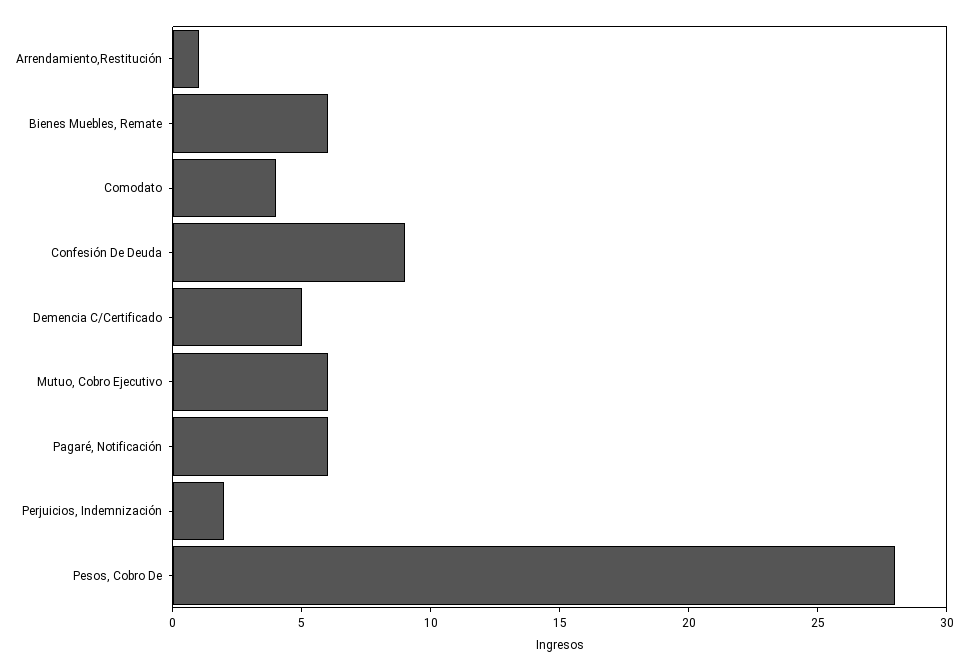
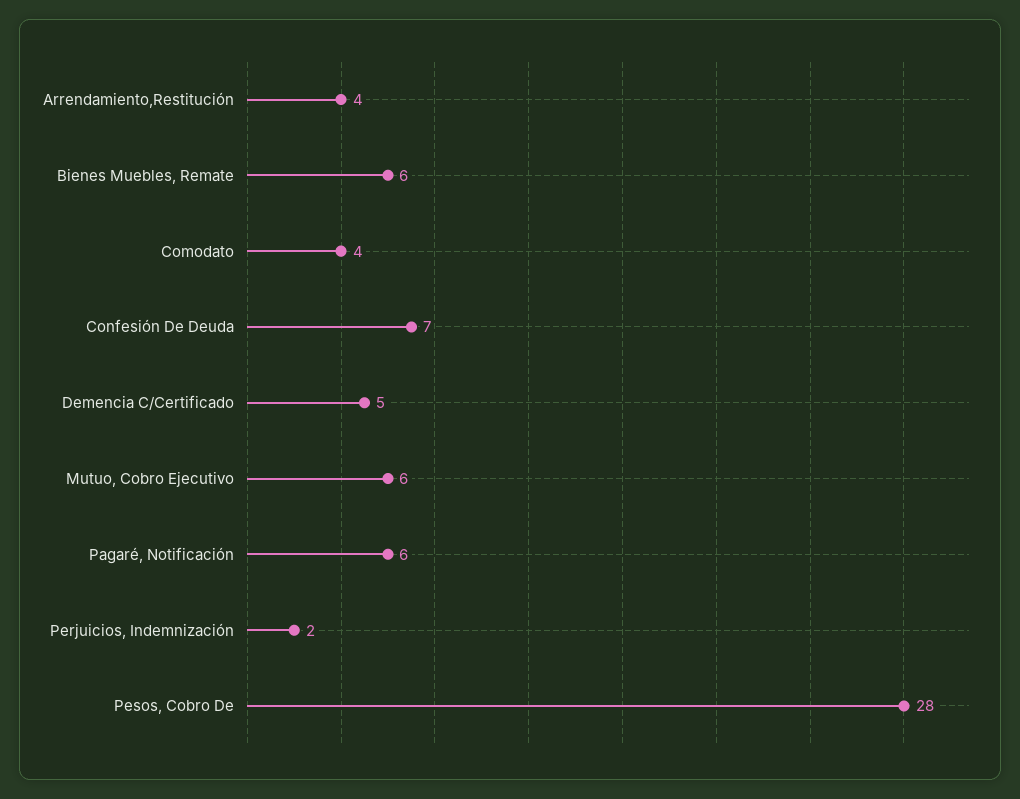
  {
-   "Arrendamiento,Restitución": 1,
+   "Arrendamiento,Restitución": 4,
    "Bienes Muebles, Remate": 6,
    "Comodato": 4,
-   "Confesión De Deuda": 9,
+   "Confesión De Deuda": 7,
    "Demencia C/Certificado": 5,
    "Mutuo, Cobro Ejecutivo": 6,
    "Pagaré, Notificación": 6,
    "Perjuicios, Indemnización": 2,
    "Pesos, Cobro De": 28
  }

